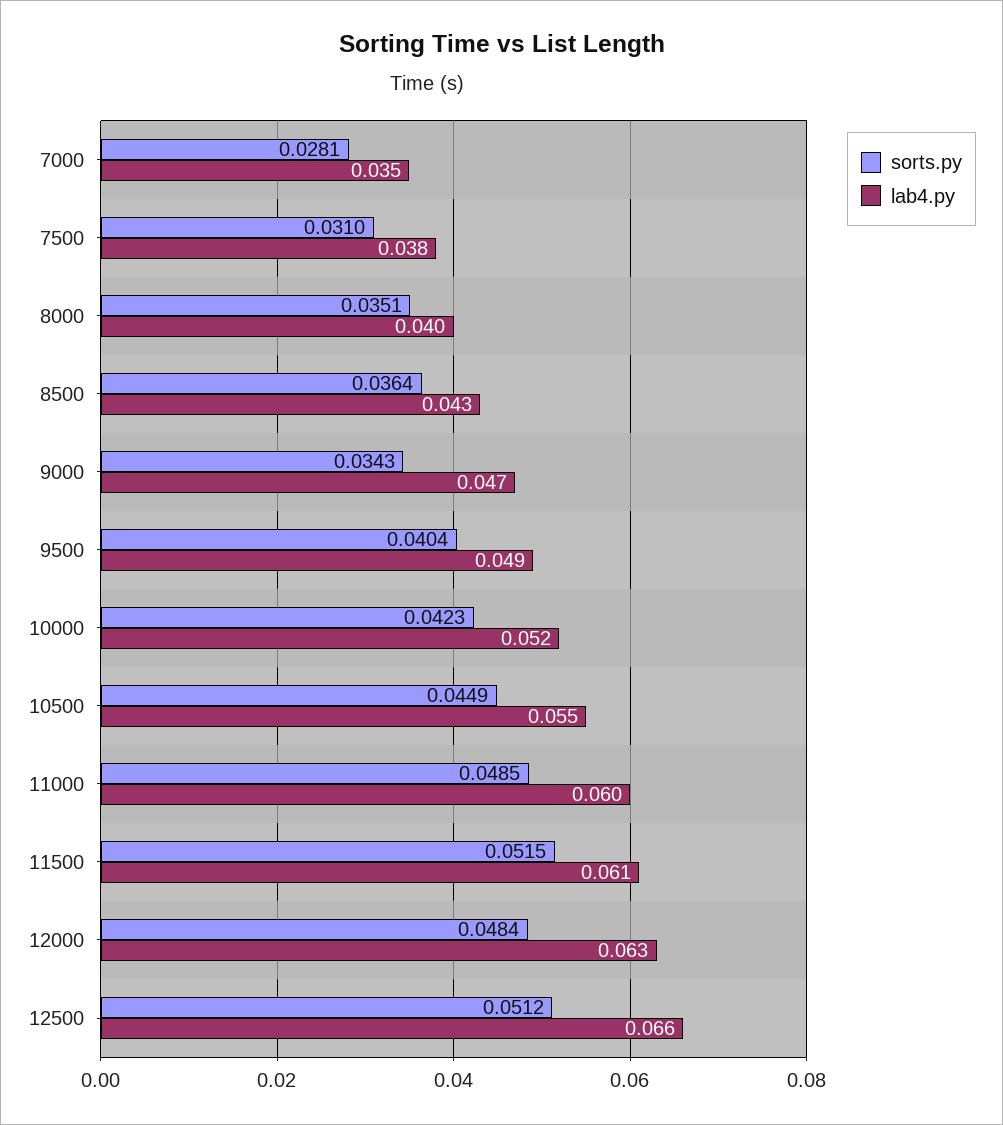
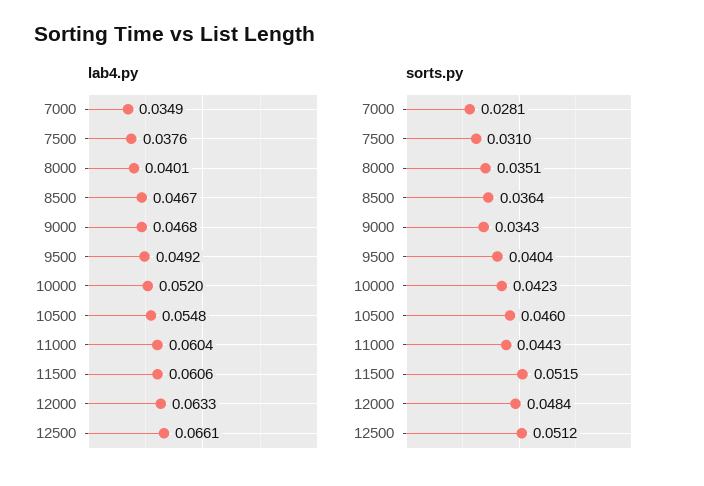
  {
    "sorts.py": {
      "7000": 0.0281,
      "7500": 0.031,
      "8000": 0.0351,
      "8500": 0.0364,
      "9000": 0.0343,
      "9500": 0.0404,
      "10000": 0.0423,
-     "10500": 0.0449,
+     "10500": 0.046,
-     "11000": 0.0485,
+     "11000": 0.0443,
      "11500": 0.0515,
      "12000": 0.0484,
      "12500": 0.0512
    },
    "lab4.py": {
      "7000": 0.0349,
      "7500": 0.0376,
      "8000": 0.0401,
-     "8500": 0.043,
+     "8500": 0.0467,
      "9000": 0.0468,
      "9500": 0.0492,
      "10000": 0.052,
      "10500": 0.0548,
      "11000": 0.0604,
      "11500": 0.0606,
      "12000": 0.0633,
      "12500": 0.0661
    }
  }

